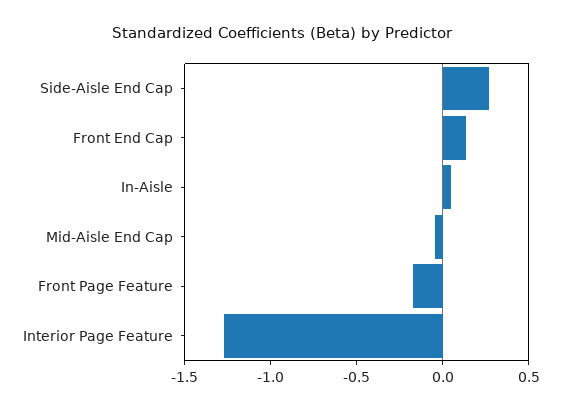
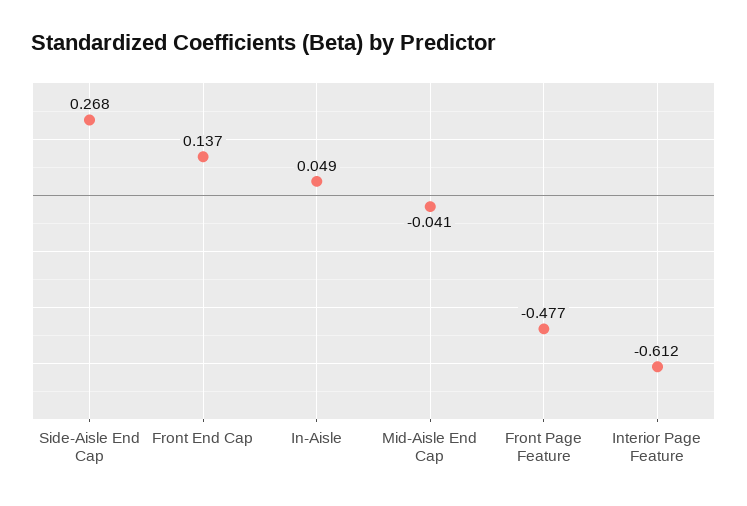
  {
    "Side-Aisle End Cap": 0.268,
    "Front End Cap": 0.137,
    "In-Aisle": 0.049,
    "Mid-Aisle End Cap": -0.041,
-   "Front Page Feature": -0.2,
+   "Front Page Feature": -0.477,
-   "Interior Page Feature": -1.3
+   "Interior Page Feature": -0.612
  }

